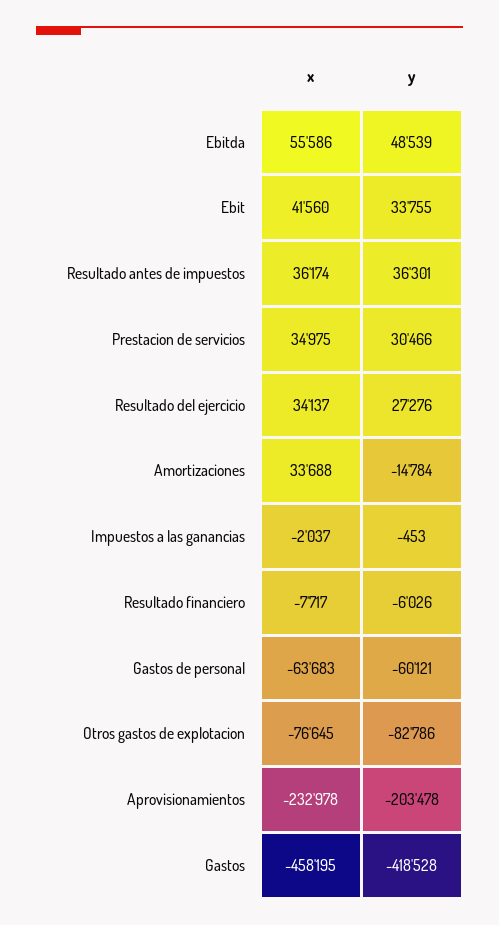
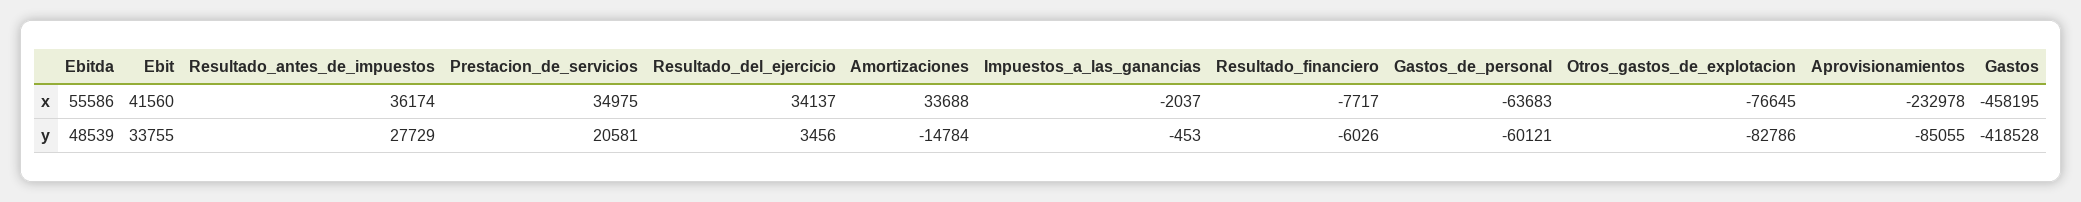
  {
    "x": {
      "Ebitda": 55586,
      "Ebit": 41560,
      "Resultado antes de impuestos": 36174,
      "Prestacion de servicios": 34975,
      "Resultado del ejercicio": 34137,
      "Amortizaciones": 33688,
      "Impuestos a las ganancias": -2037,
      "Resultado financiero": -7717,
      "Gastos de personal": -63683,
      "Otros gastos de explotacion": -76645,
      "Aprovisionamientos": -232978,
      "Gastos": -458195
    },
    "y": {
      "Ebitda": 48539,
      "Ebit": 33755,
-     "Resultado antes de impuestos": 36301,
+     "Resultado antes de impuestos": 27729,
-     "Prestacion de servicios": 30466,
+     "Prestacion de servicios": 20581,
-     "Resultado del ejercicio": 27276,
+     "Resultado del ejercicio": 3456,
      "Amortizaciones": -14784,
      "Impuestos a las ganancias": -453,
      "Resultado financiero": -6026,
      "Gastos de personal": -60121,
      "Otros gastos de explotacion": -82786,
-     "Aprovisionamientos": -203478,
+     "Aprovisionamientos": -85055,
      "Gastos": -418528
    }
  }

